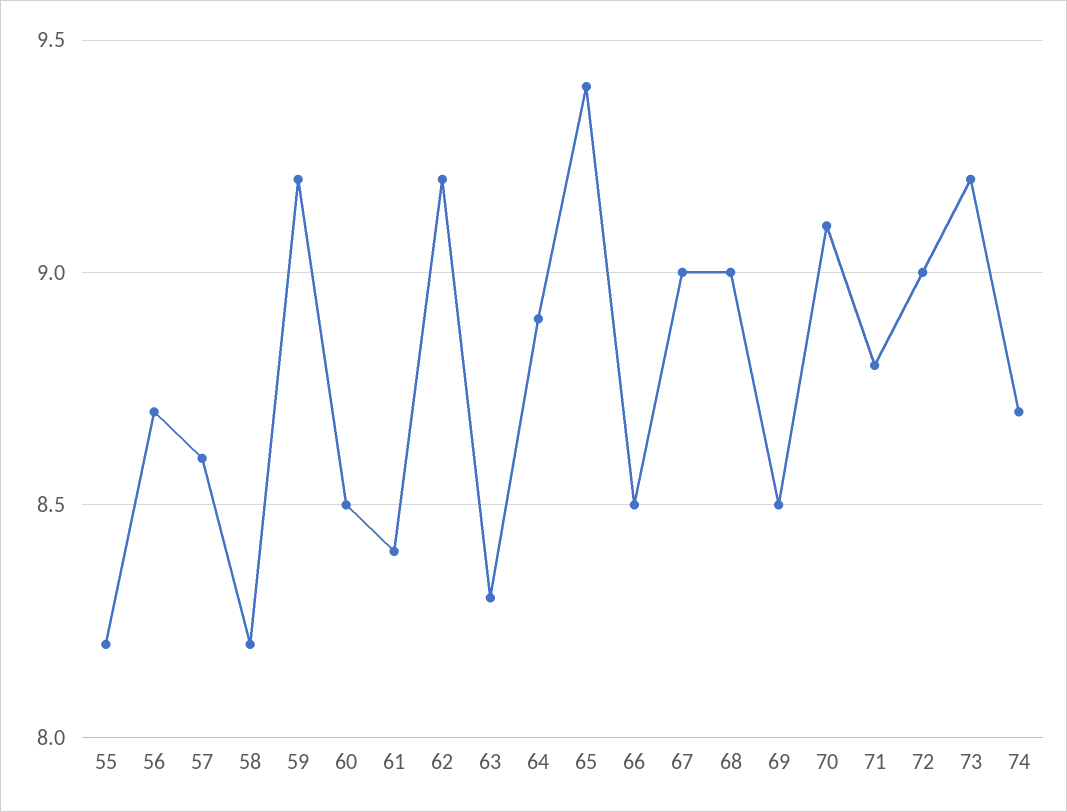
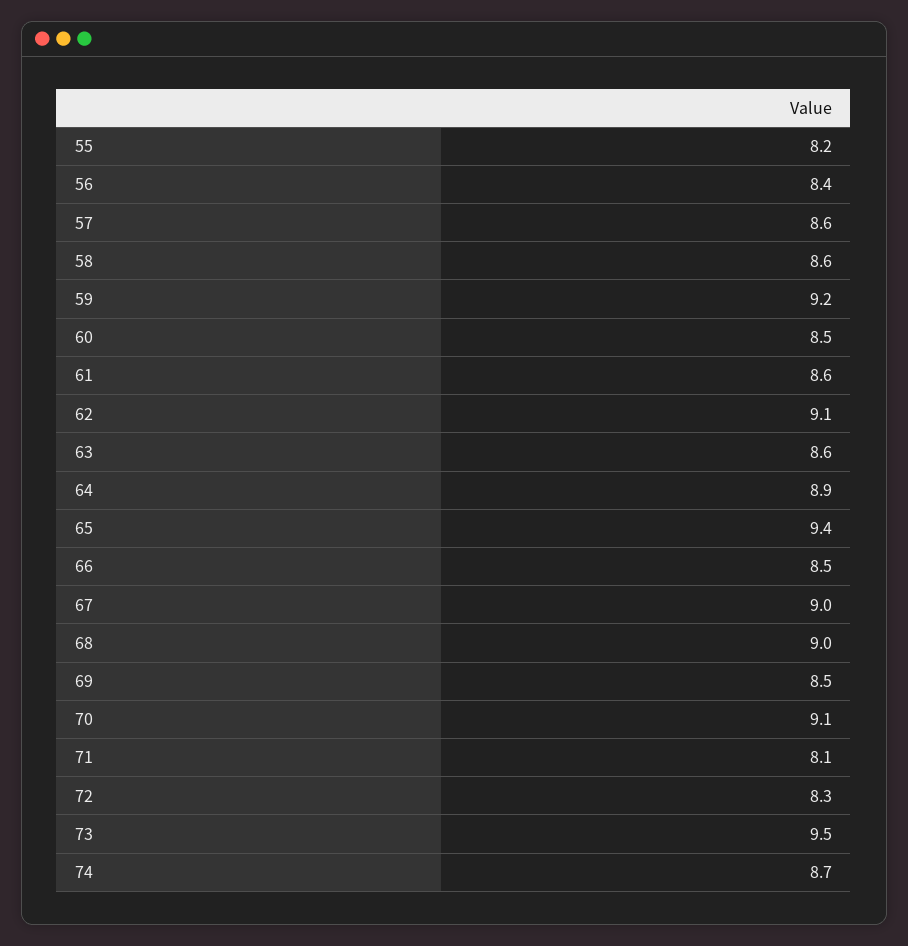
  {
    "55": 8.2,
-   "56": 8.7,
+   "56": 8.4,
    "57": 8.6,
-   "58": 8.2,
+   "58": 8.6,
    "59": 9.2,
    "60": 8.5,
-   "61": 8.4,
+   "61": 8.6,
-   "62": 9.2,
+   "62": 9.1,
-   "63": 8.3,
+   "63": 8.6,
    "64": 8.9,
    "65": 9.4,
    "66": 8.5,
    "67": 9,
    "68": 9,
    "69": 8.5,
    "70": 9.1,
-   "71": 8.8,
+   "71": 8.1,
-   "72": 9,
+   "72": 8.3,
-   "73": 9.2,
+   "73": 9.5,
    "74": 8.7
  }

